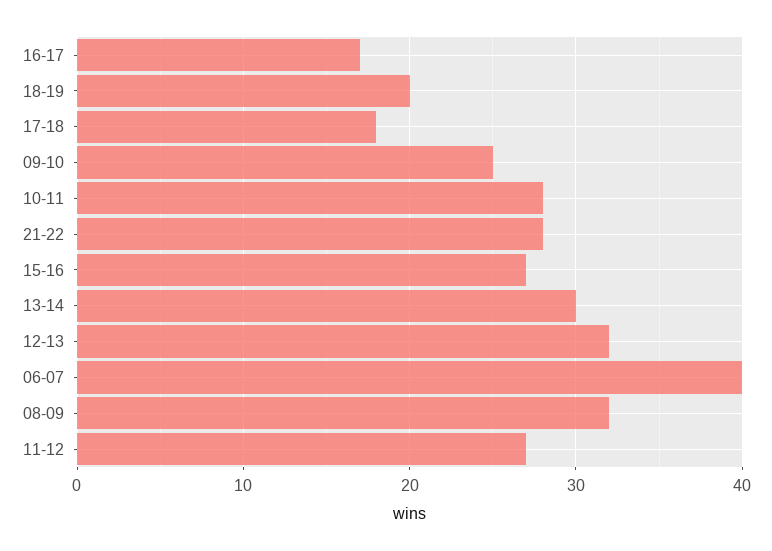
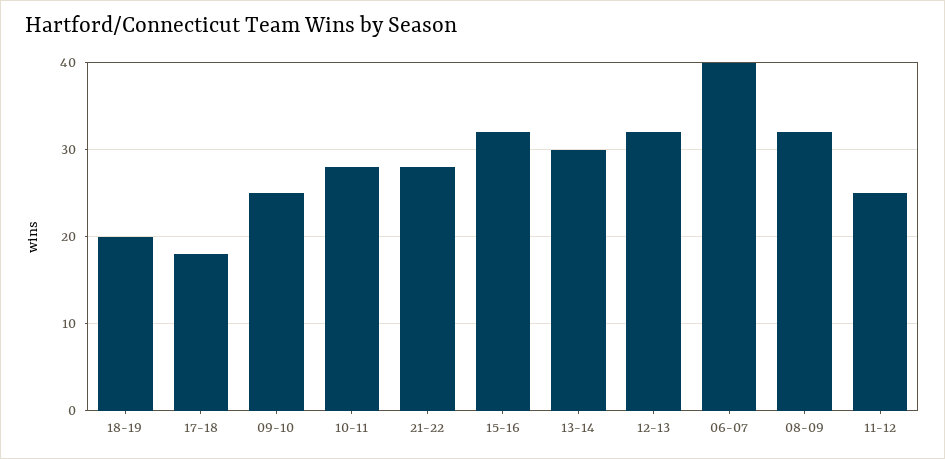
  {
-   "16-17": 17,
    "18-19": 20,
    "17-18": 18,
    "09-10": 25,
    "10-11": 28,
    "21-22": 28,
-   "15-16": 27,
+   "15-16": 32,
    "13-14": 30,
    "12-13": 32,
    "06-07": 40,
    "08-09": 32,
-   "11-12": 27
+   "11-12": 25
  }

